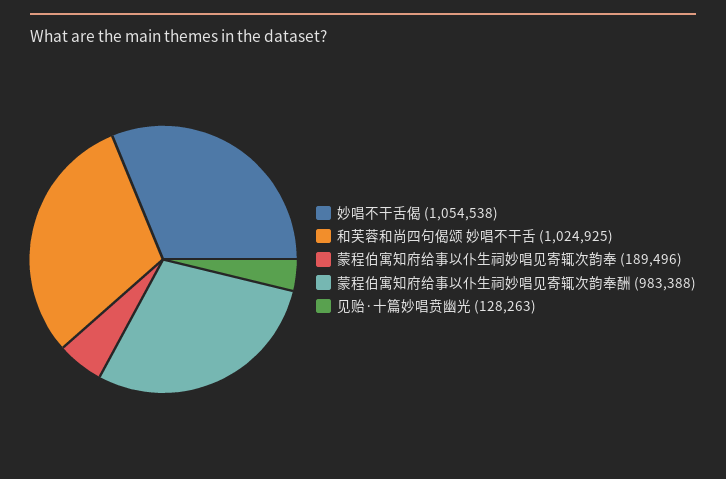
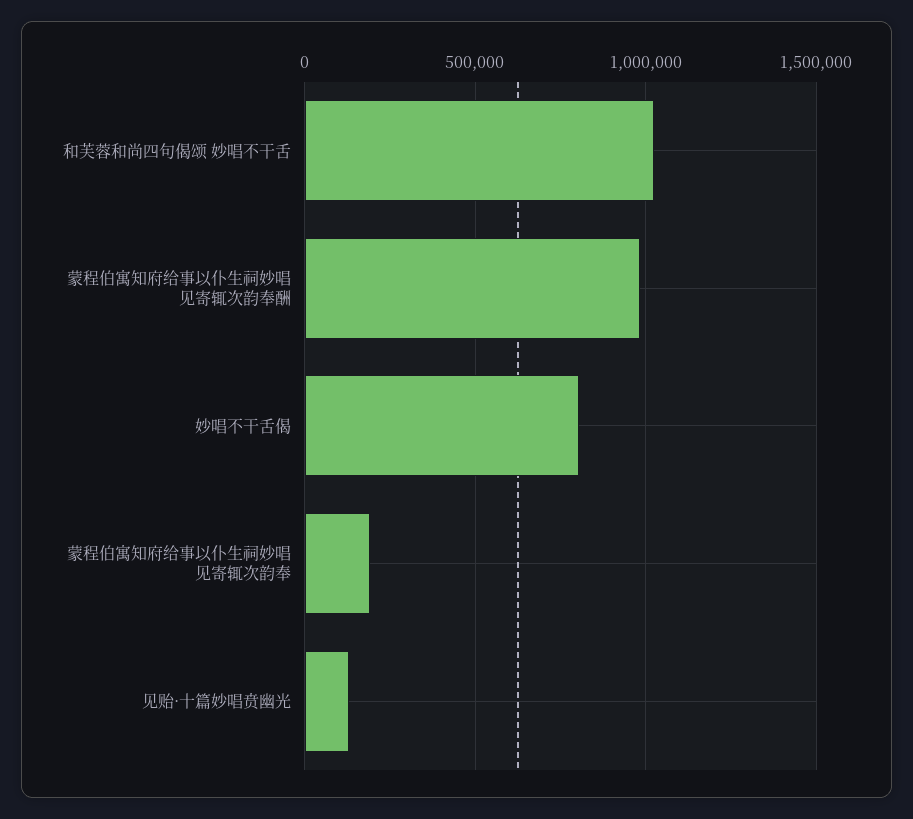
  {
-   "妙唱不干舌偈": 1054538,
+   "妙唱不干舌偈": 800000,
    "和芙蓉和尚四句偈颂 妙唱不干舌": 1024925,
    "蒙程伯寓知府给事以仆生祠妙唱见寄辄次韵奉": 189496,
    "蒙程伯寓知府给事以仆生祠妙唱见寄辄次韵奉酬": 983388,
    "见贻·十篇妙唱贲幽光": 128263
  }

